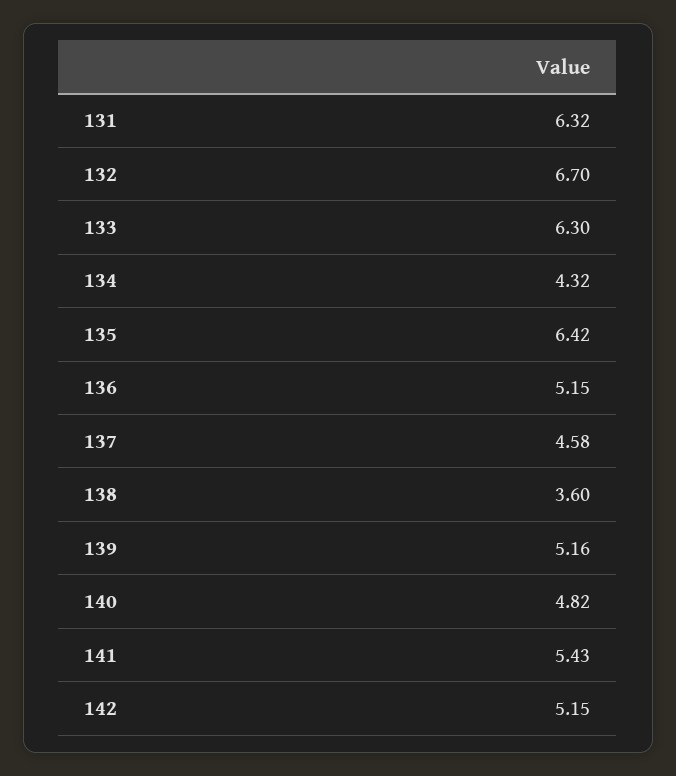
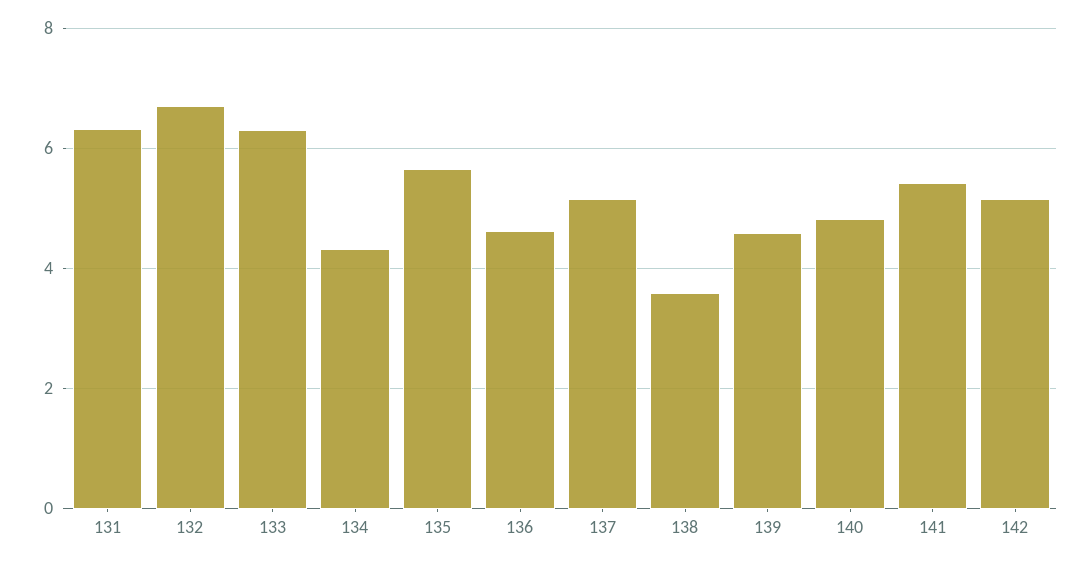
  {
    "131": 6.32,
    "132": 6.7,
    "133": 6.3,
    "134": 4.32,
-   "135": 6.42,
+   "135": 5.6,
-   "136": 5.15,
+   "136": 4.6,
-   "137": 4.58,
+   "137": 5.2,
    "138": 3.6,
-   "139": 5.16,
+   "139": 4.6,
    "140": 4.82,
    "141": 5.43,
    "142": 5.15
  }

